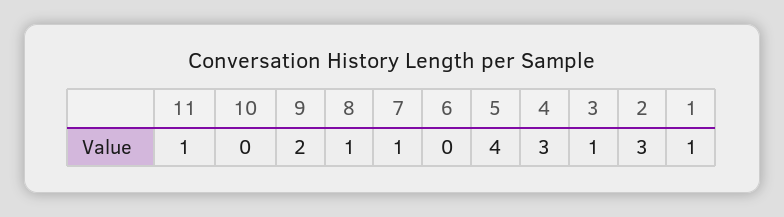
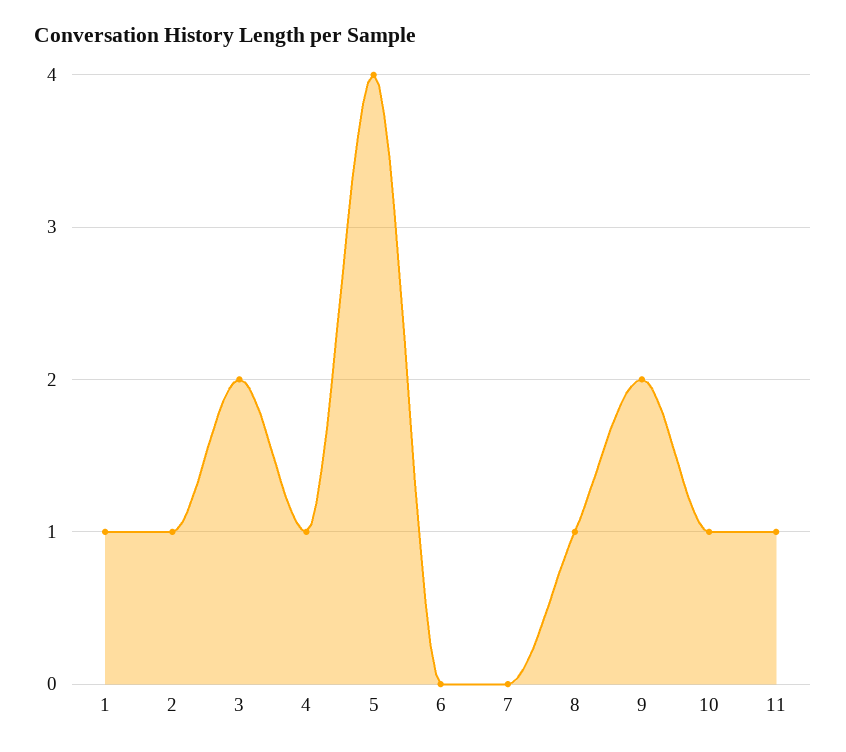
  {
    "11": 1,
-   "10": 0,
+   "10": 1,
    "9": 2,
    "8": 1,
-   "7": 1,
+   "7": 0,
    "6": 0,
    "5": 4,
-   "4": 3,
+   "4": 1,
-   "3": 1,
+   "3": 2,
-   "2": 3,
+   "2": 1,
    "1": 1
  }

